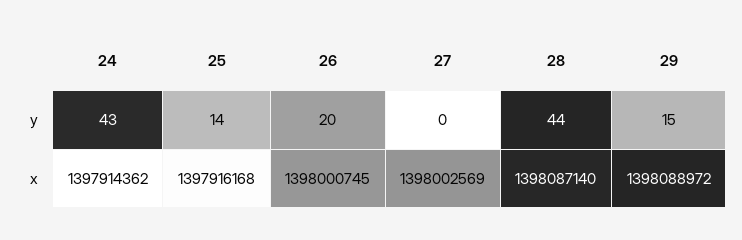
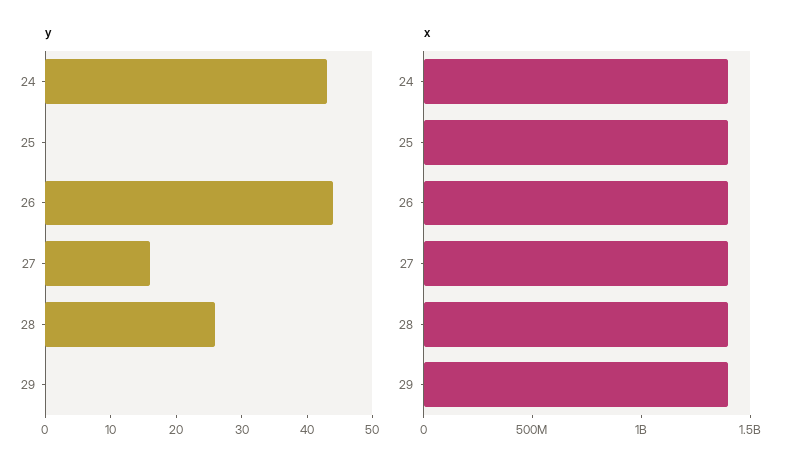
  {
    "y": {
      "24": 43,
-     "25": 14,
+     "25": 0,
-     "26": 20,
+     "26": 45,
-     "27": 0,
+     "27": 15,
-     "28": 44,
+     "28": 25,
-     "29": 15
+     "29": 0
    },
    "x": {
      "24": 1397914362,
      "25": 1397916168,
      "26": 1398000745,
      "27": 1398002569,
      "28": 1398087140,
      "29": 1398088972
    }
  }

